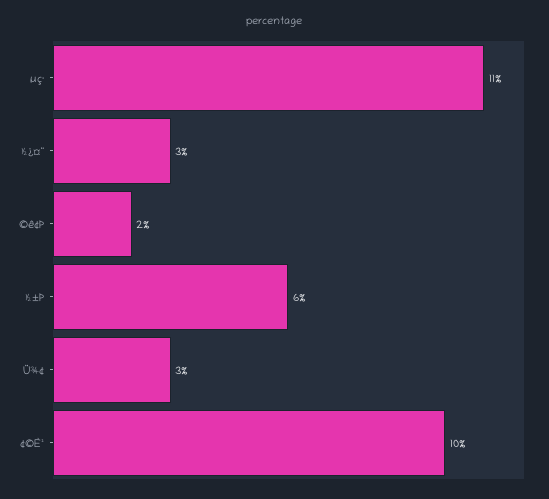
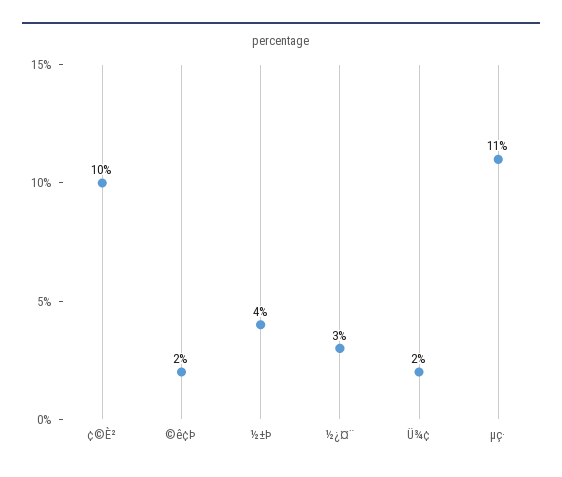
  {
    "µç·": 11,
    "½¿¤¨": 3,
    "©ê¢Þ": 2,
-   "½±Þ": 6,
+   "½±Þ": 4,
-   "Ü¾¢": 3,
+   "Ü¾¢": 2,
    "¢©È²": 10
  }

